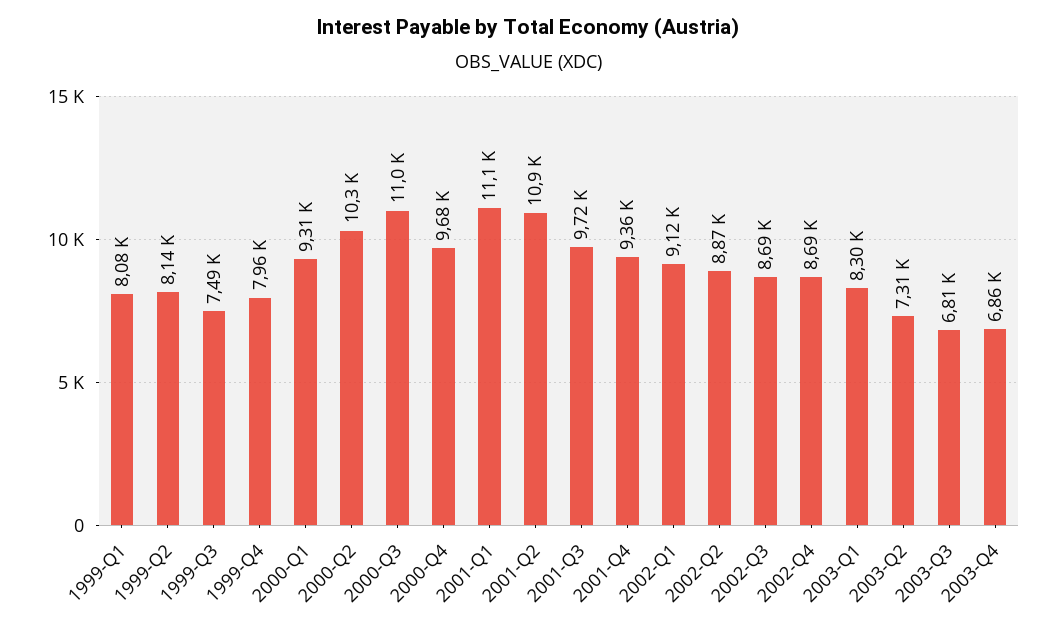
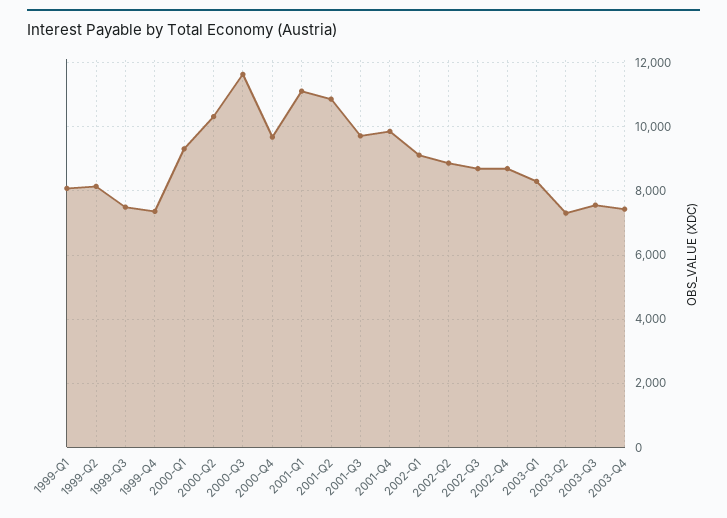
  {
    "1999-Q1": 8080,
    "1999-Q2": 8140,
    "1999-Q3": 7490,
-   "1999-Q4": 7960,
+   "1999-Q4": 7400,
    "2000-Q1": 9310,
    "2000-Q2": 10300,
-   "2000-Q3": 11000,
+   "2000-Q3": 11600,
    "2000-Q4": 9680,
    "2001-Q1": 11100,
    "2001-Q2": 10900,
    "2001-Q3": 9720,
-   "2001-Q4": 9360,
+   "2001-Q4": 9800,
    "2002-Q1": 9120,
    "2002-Q2": 8870,
    "2002-Q3": 8690,
    "2002-Q4": 8690,
    "2003-Q1": 8300,
    "2003-Q2": 7310,
-   "2003-Q3": 6810,
+   "2003-Q3": 7600,
-   "2003-Q4": 6860
+   "2003-Q4": 7400
  }

